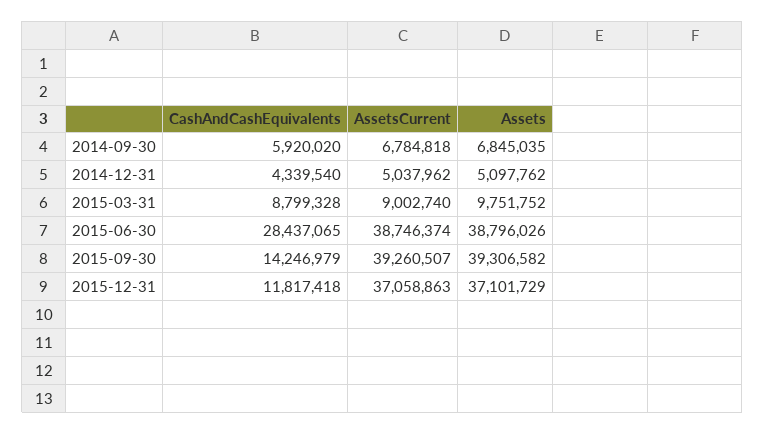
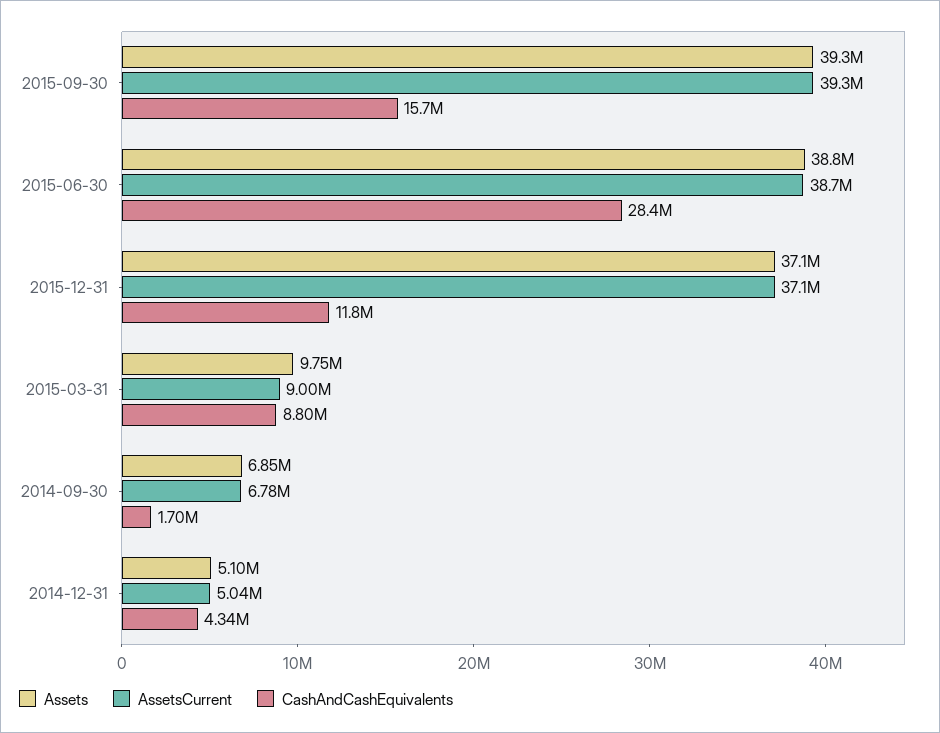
  {
    "CashAndCashEquivalents": {
-     "2014-09-30": 5920020,
+     "2014-09-30": 1700000,
      "2014-12-31": 4339540,
      "2015-03-31": 8799328,
      "2015-06-30": 28437065,
-     "2015-09-30": 14246979,
+     "2015-09-30": 15700000,
      "2015-12-31": 11817418
    },
    "AssetsCurrent": {
      "2014-09-30": 6784818,
      "2014-12-31": 5037962,
      "2015-03-31": 9002740,
      "2015-06-30": 38746374,
      "2015-09-30": 39260507,
      "2015-12-31": 37058863
    },
    "Assets": {
      "2014-09-30": 6845035,
      "2014-12-31": 5097762,
      "2015-03-31": 9751752,
      "2015-06-30": 38796026,
      "2015-09-30": 39306582,
      "2015-12-31": 37101729
    }
  }

